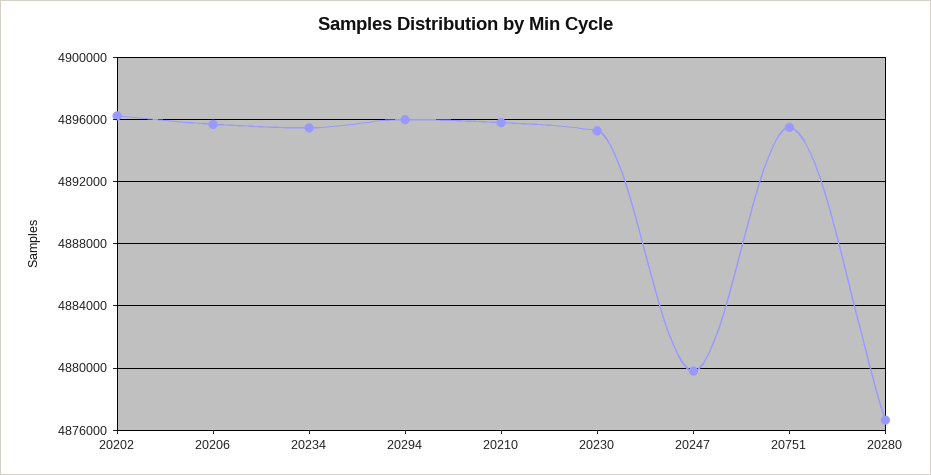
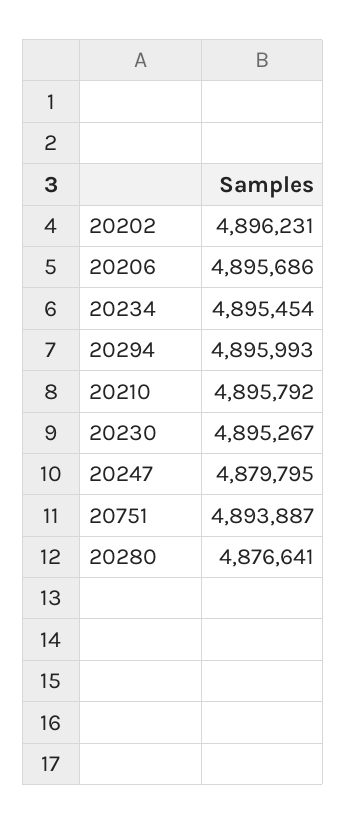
  {
    "20202": 4896231,
    "20206": 4895686,
    "20234": 4895454,
    "20294": 4895993,
    "20210": 4895792,
    "20230": 4895267,
    "20247": 4879795,
-   "20751": 4895500,
+   "20751": 4893887,
    "20280": 4876641
  }

